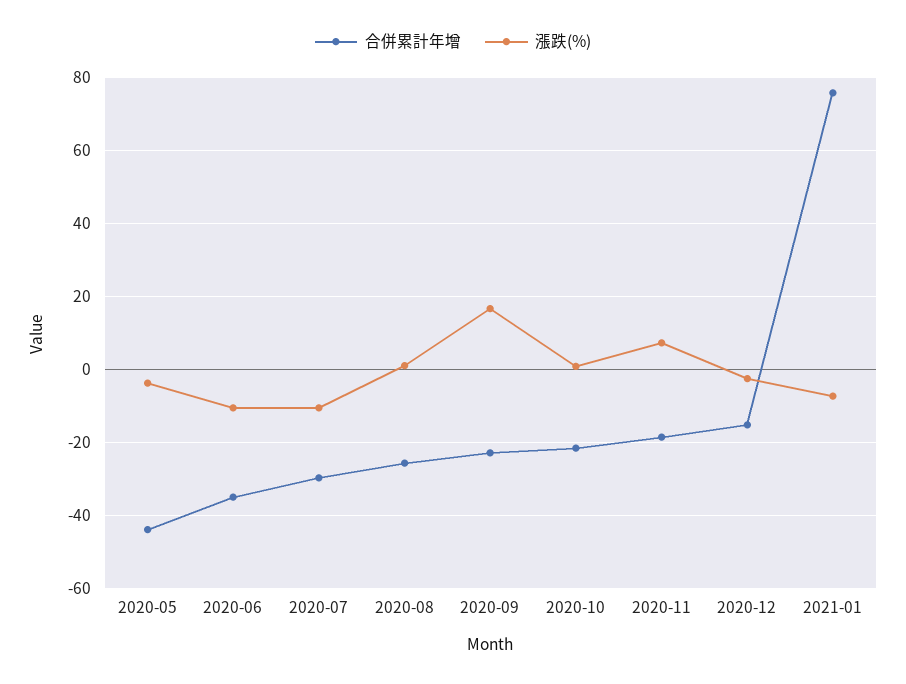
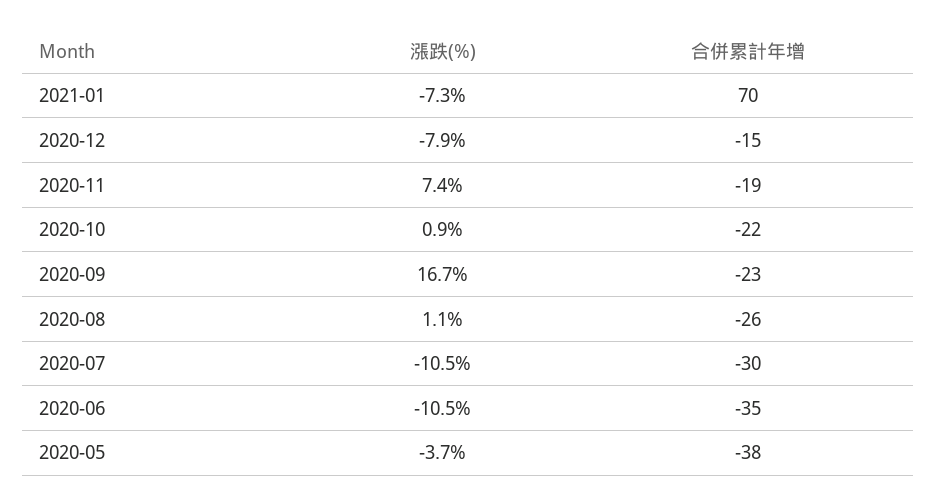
  {
    "合併累計年增": {
-     "2020-05": -44,
+     "2020-05": -38,
      "2020-06": -35,
      "2020-07": -30,
      "2020-08": -26,
      "2020-09": -23,
      "2020-10": -22,
      "2020-11": -19,
      "2020-12": -15,
-     "2021-01": 76
+     "2021-01": 70
    },
    "漲跌(%)": {
      "2020-05": -3.7,
      "2020-06": -10.5,
      "2020-07": -10.5,
      "2020-08": 1.1,
      "2020-09": 16.7,
      "2020-10": 0.9,
      "2020-11": 7.4,
-     "2020-12": -2,
+     "2020-12": -7.9,
      "2021-01": -7.3
    }
  }

